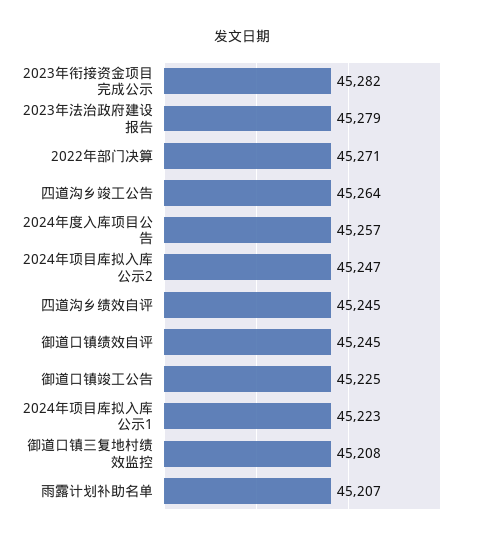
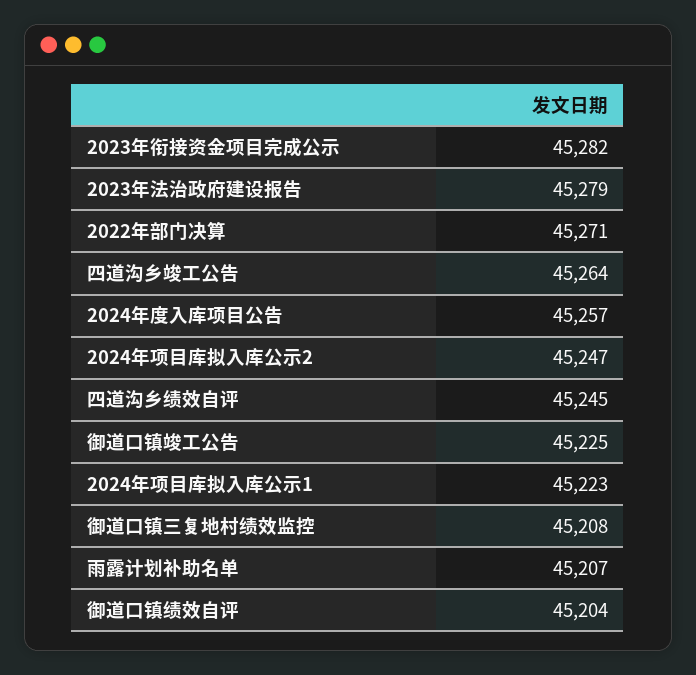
  {
    "2023年衔接资金项目完成公示": 45282,
    "2023年法治政府建设报告": 45279,
    "2022年部门决算": 45271,
    "四道沟乡竣工公告": 45264,
    "2024年度入库项目公告": 45257,
    "2024年项目库拟入库公示2": 45247,
    "四道沟乡绩效自评": 45245,
-   "御道口镇绩效自评": 45245,
+   "御道口镇绩效自评": 45204,
    "御道口镇竣工公告": 45225,
    "2024年项目库拟入库公示1": 45223,
    "御道口镇三复地村绩效监控": 45208,
    "雨露计划补助名单": 45207
  }

